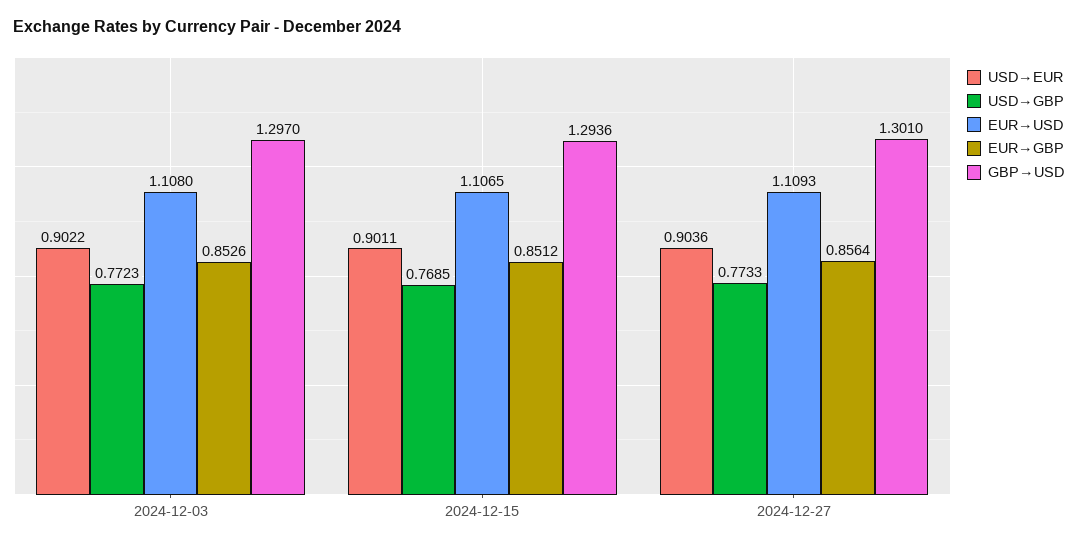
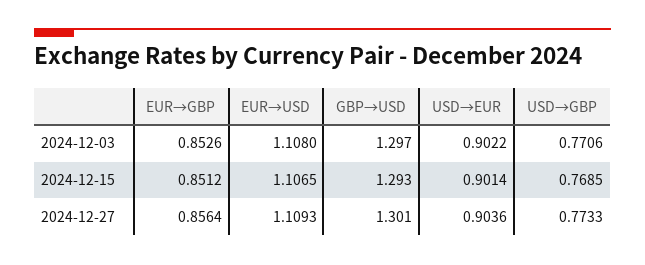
  {
    "USD→EUR": {
      "2024-12-03": 0.9022,
-     "2024-12-15": 0.9011,
+     "2024-12-15": 0.9014,
      "2024-12-27": 0.9036
    },
    "USD→GBP": {
-     "2024-12-03": 0.7723,
+     "2024-12-03": 0.7706,
      "2024-12-15": 0.7685,
      "2024-12-27": 0.7733
    },
    "EUR→USD": {
      "2024-12-03": 1.108,
      "2024-12-15": 1.1065,
      "2024-12-27": 1.1093
    },
    "EUR→GBP": {
      "2024-12-03": 0.8526,
      "2024-12-15": 0.8512,
      "2024-12-27": 0.8564
    },
    "GBP→USD": {
      "2024-12-03": 1.297,
-     "2024-12-15": 1.2936,
+     "2024-12-15": 1.293,
      "2024-12-27": 1.301
    }
  }

